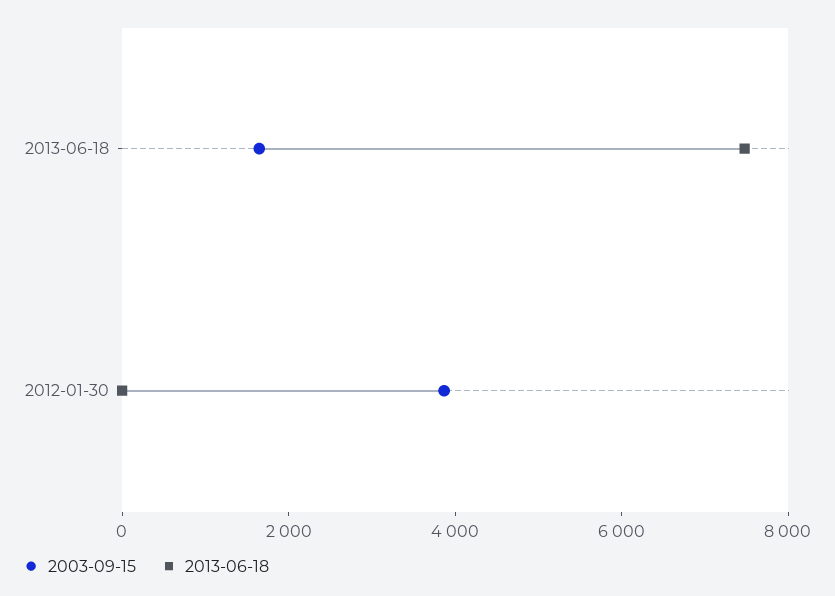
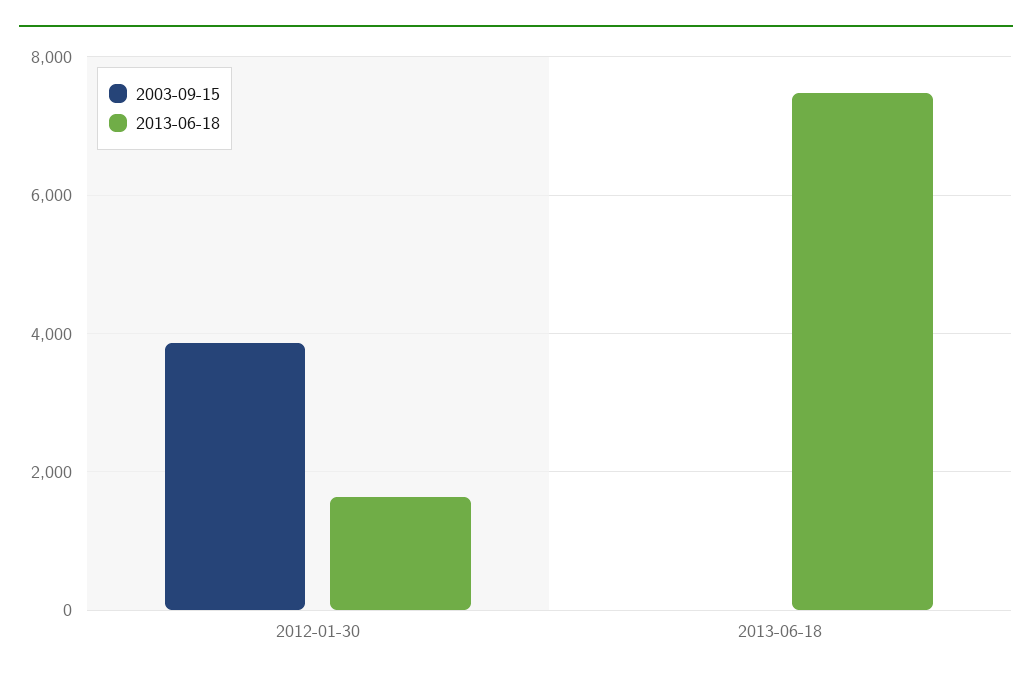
  {
    "2003-09-15": {
-     "2013-06-18": 1500,
+     "2013-06-18": 0,
      "2012-01-30": 3800
    },
    "2013-06-18": {
      "2013-06-18": 7400,
-     "2012-01-30": 0
+     "2012-01-30": 1600
    }
  }

